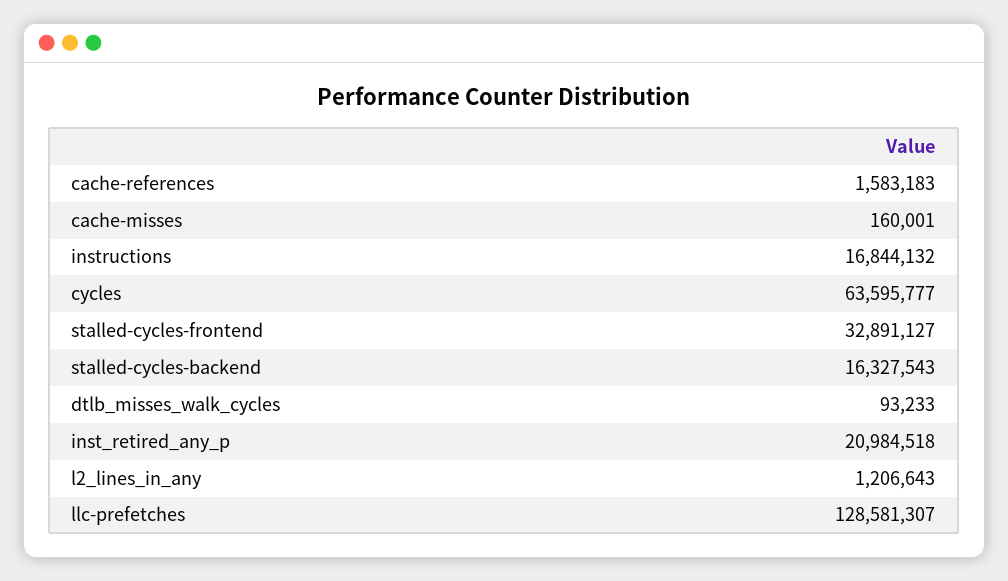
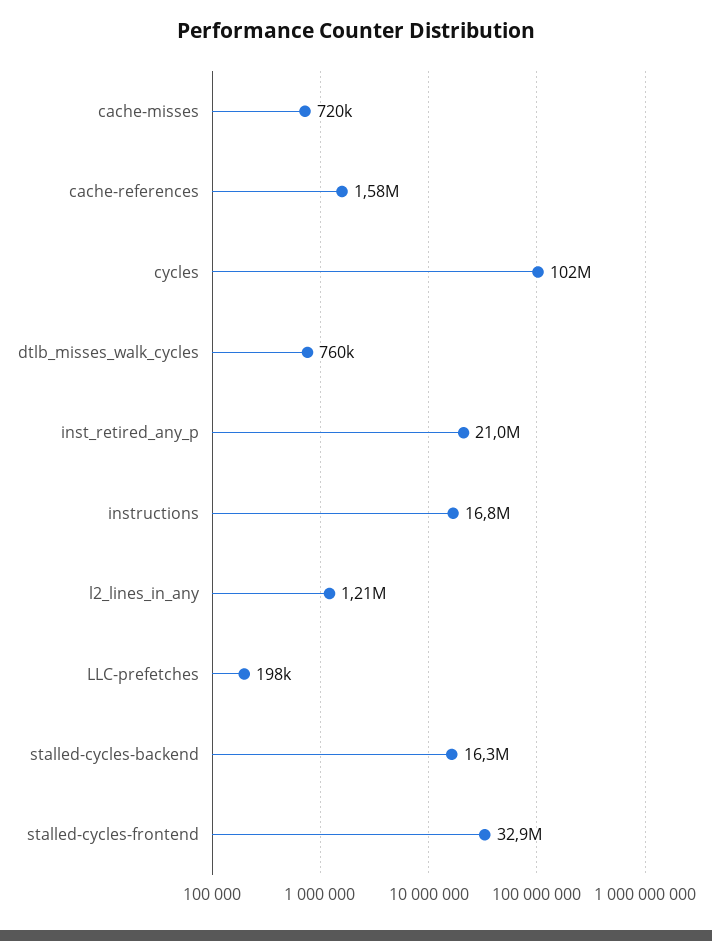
  {
    "cache-references": 1583183,
-   "cache-misses": 160001,
+   "cache-misses": 720000,
    "instructions": 16844132,
-   "cycles": 63595777,
+   "cycles": 102000000,
    "stalled-cycles-frontend": 32891127,
    "stalled-cycles-backend": 16327543,
-   "dtlb_misses_walk_cycles": 93233,
+   "dtlb_misses_walk_cycles": 760000,
    "inst_retired_any_p": 20984518,
    "l2_lines_in_any": 1206643,
-   "llc-prefetches": 128581307
+   "llc-prefetches": 198000
  }

